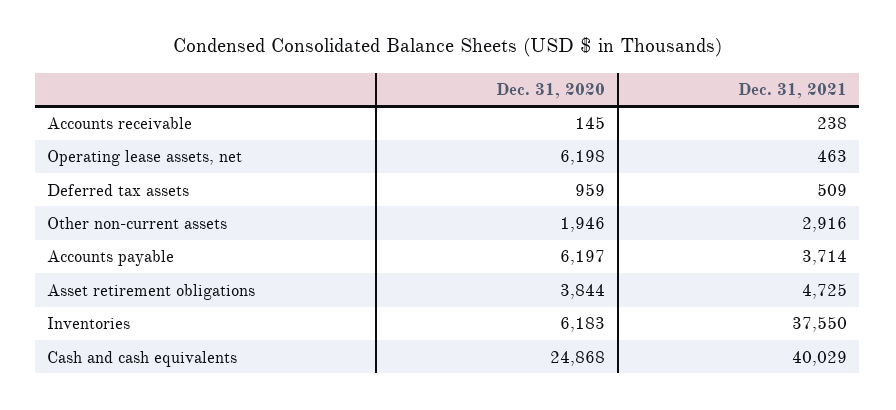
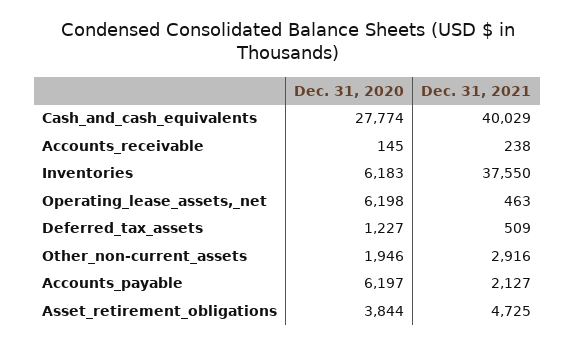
  {
    "Dec. 31, 2020": {
      "Accounts receivable": 145,
      "Operating lease assets, net": 6198,
-     "Deferred tax assets": 959,
+     "Deferred tax assets": 1227,
      "Other non-current assets": 1946,
      "Accounts payable": 6197,
      "Asset retirement obligations": 3844,
      "Inventories": 6183,
-     "Cash and cash equivalents": 24868
+     "Cash and cash equivalents": 27774
    },
    "Dec. 31, 2021": {
      "Accounts receivable": 238,
      "Operating lease assets, net": 463,
      "Deferred tax assets": 509,
      "Other non-current assets": 2916,
-     "Accounts payable": 3714,
+     "Accounts payable": 2127,
      "Asset retirement obligations": 4725,
      "Inventories": 37550,
      "Cash and cash equivalents": 40029
    }
  }

